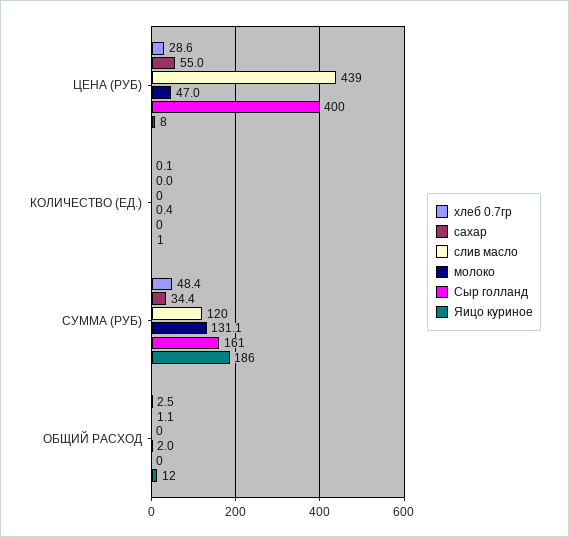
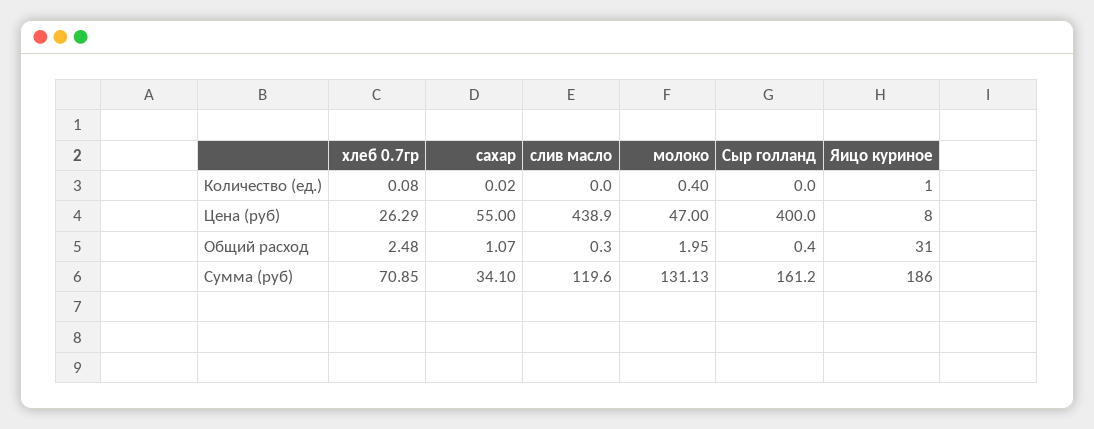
  {
    "хлеб 0.7гр": {
-     "ЦЕНА (РУБ)": 28.6,
+     "ЦЕНА (РУБ)": 26.29,
      "КОЛИЧЕСТВО (ЕД.)": 0.08,
-     "СУММА (РУБ)": 48.4,
+     "СУММА (РУБ)": 70.85,
      "ОБЩИЙ РАСХОД": 2.48
    },
    "сахар": {
      "ЦЕНА (РУБ)": 55,
      "КОЛИЧЕСТВО (ЕД.)": 0.02,
-     "СУММА (РУБ)": 34.4,
+     "СУММА (РУБ)": 34.1,
      "ОБЩИЙ РАСХОД": 1.07
    },
    "слив масло": {
      "ЦЕНА (РУБ)": 438.9,
      "КОЛИЧЕСТВО (ЕД.)": 0,
      "СУММА (РУБ)": 119.6,
      "ОБЩИЙ РАСХОД": 0.3
    },
    "молоко": {
      "ЦЕНА (РУБ)": 47,
      "КОЛИЧЕСТВО (ЕД.)": 0.4,
      "СУММА (РУБ)": 131.13,
      "ОБЩИЙ РАСХОД": 1.95
    },
    "Сыр голланд": {
      "ЦЕНА (РУБ)": 400,
      "КОЛИЧЕСТВО (ЕД.)": 0,
      "СУММА (РУБ)": 161.2,
      "ОБЩИЙ РАСХОД": 0.4
    },
    "Яицо куриное": {
      "ЦЕНА (РУБ)": 8,
      "КОЛИЧЕСТВО (ЕД.)": 1,
      "СУММА (РУБ)": 186,
-     "ОБЩИЙ РАСХОД": 12
+     "ОБЩИЙ РАСХОД": 31
    }
  }

